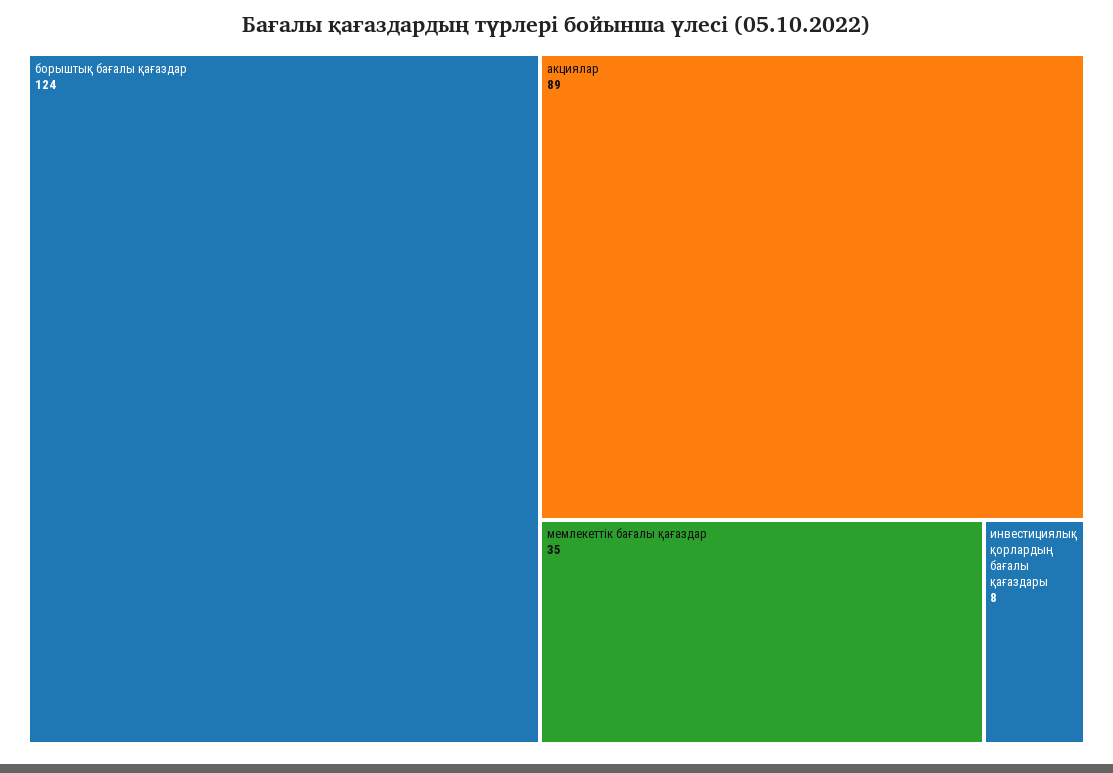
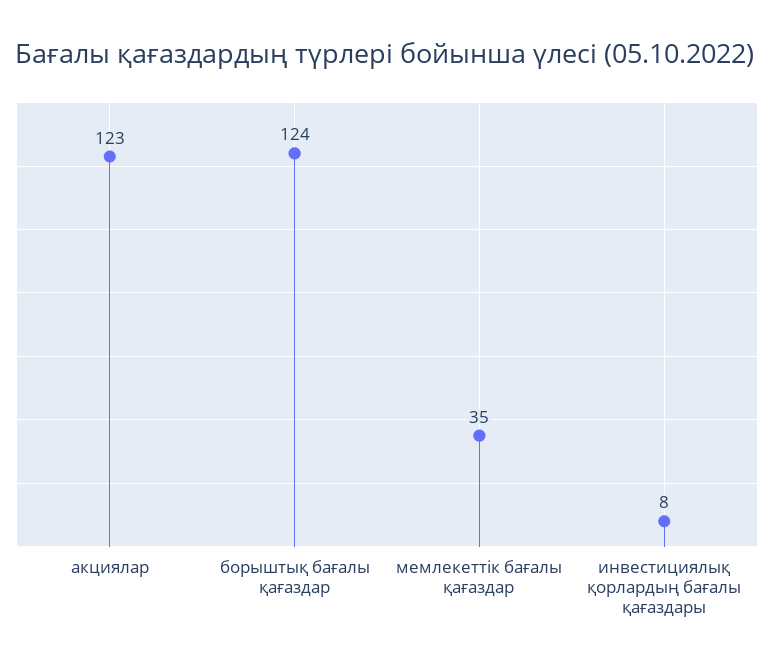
  {
    "борыштық бағалы қағаздар": 124,
-   "акциялар": 89,
+   "акциялар": 123,
    "мемлекеттік бағалы қағаздар": 35,
    "инвестициялық қорлардың бағалы қағаздары": 8
  }

